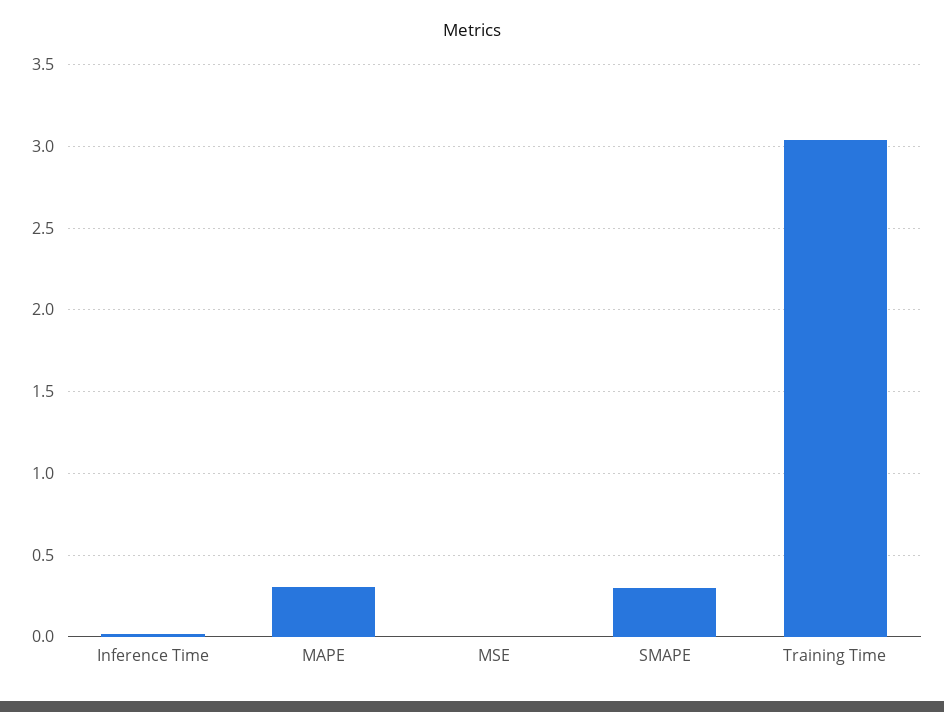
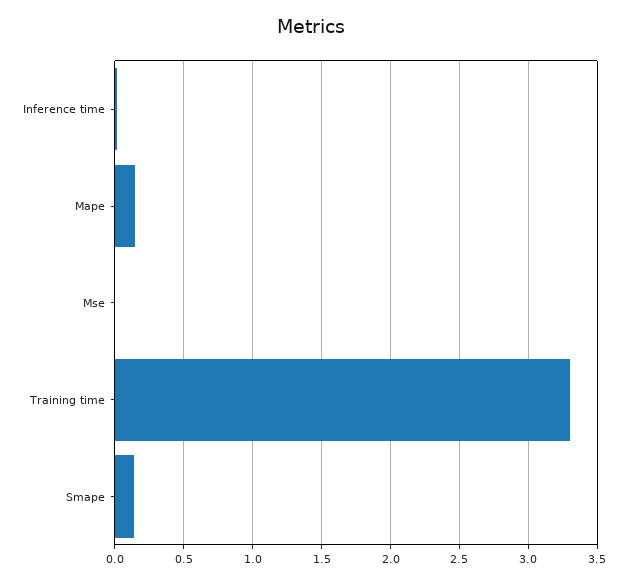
  {
    "Inference Time": 0,
-   "MAPE": 0.3,
+   "MAPE": 0.15,
    "MSE": 0,
-   "SMAPE": 0.3,
+   "SMAPE": 0.15,
-   "Training Time": 3.05
+   "Training Time": 3.3
  }

